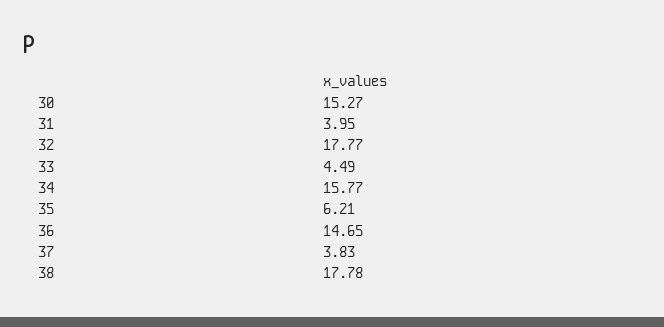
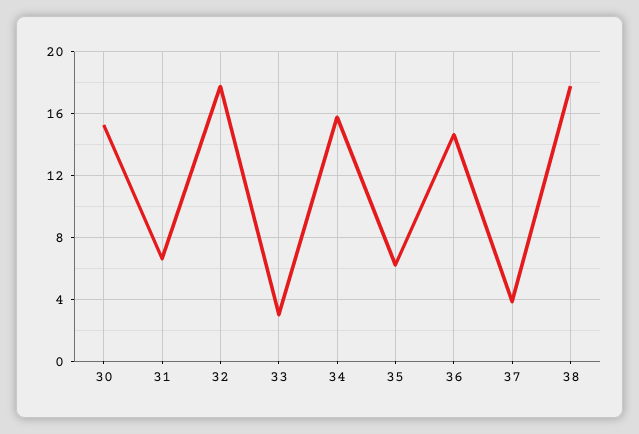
  {
    "30": 15.27,
-   "31": 3.95,
+   "31": 6.5,
    "32": 17.77,
-   "33": 4.49,
+   "33": 3,
    "34": 15.77,
    "35": 6.21,
    "36": 14.65,
    "37": 3.83,
    "38": 17.78
  }

